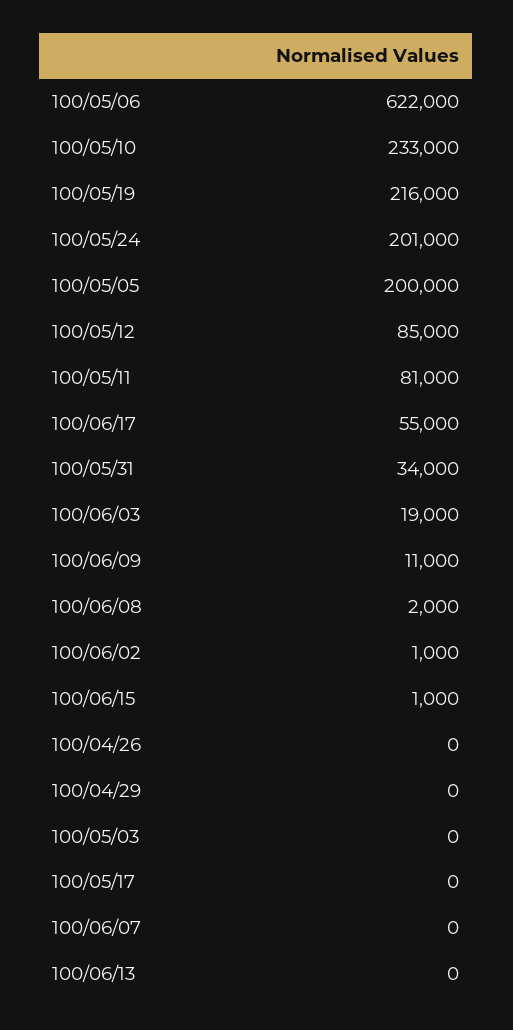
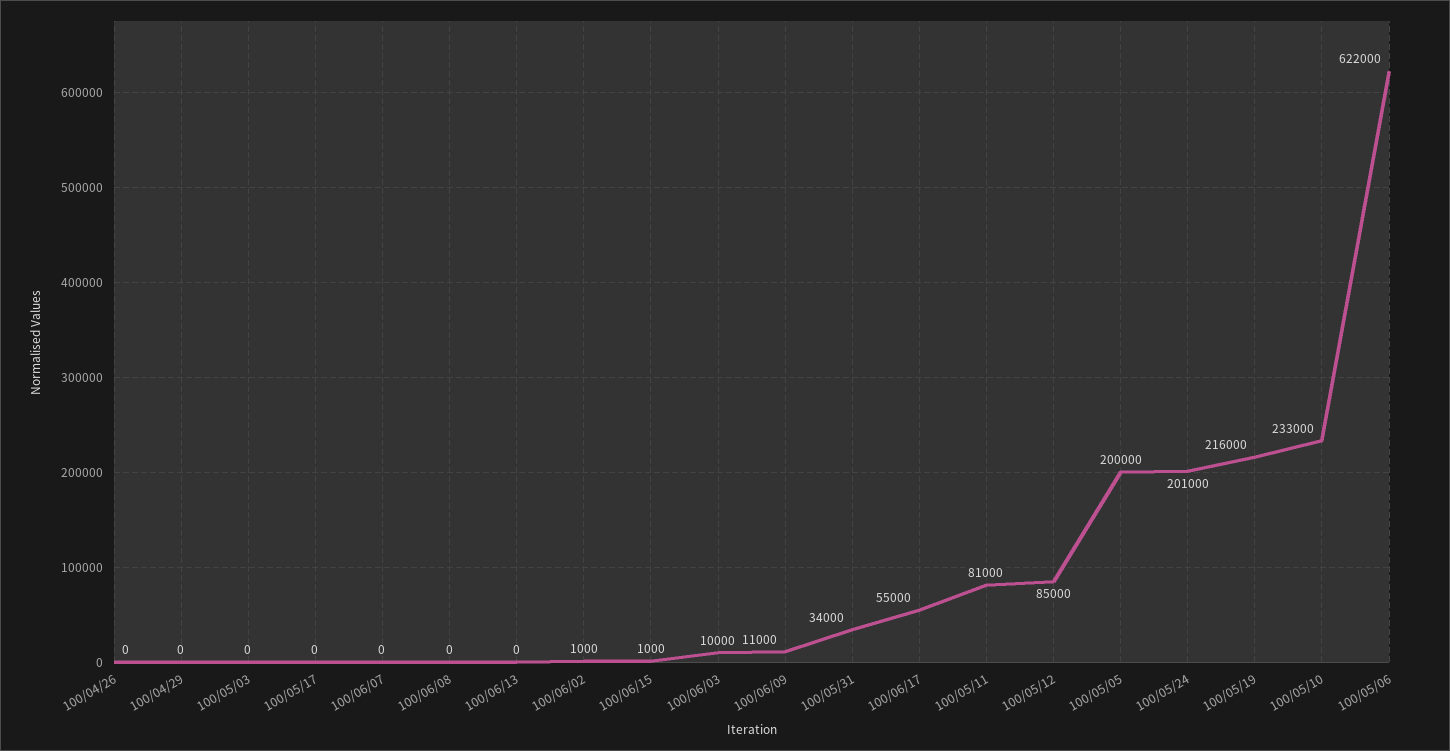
  {
    "100/05/06": 622000,
    "100/05/10": 233000,
    "100/05/19": 216000,
    "100/05/24": 201000,
    "100/05/05": 200000,
    "100/05/12": 85000,
    "100/05/11": 81000,
    "100/06/17": 55000,
    "100/05/31": 34000,
-   "100/06/03": 19000,
+   "100/06/03": 10000,
    "100/06/09": 11000,
-   "100/06/08": 2000,
+   "100/06/08": 0,
    "100/06/02": 1000,
    "100/06/15": 1000,
    "100/04/26": 0,
    "100/04/29": 0,
    "100/05/03": 0,
    "100/05/17": 0,
    "100/06/07": 0,
    "100/06/13": 0
  }

